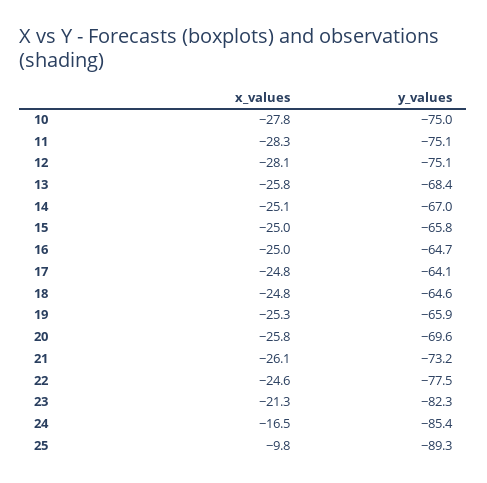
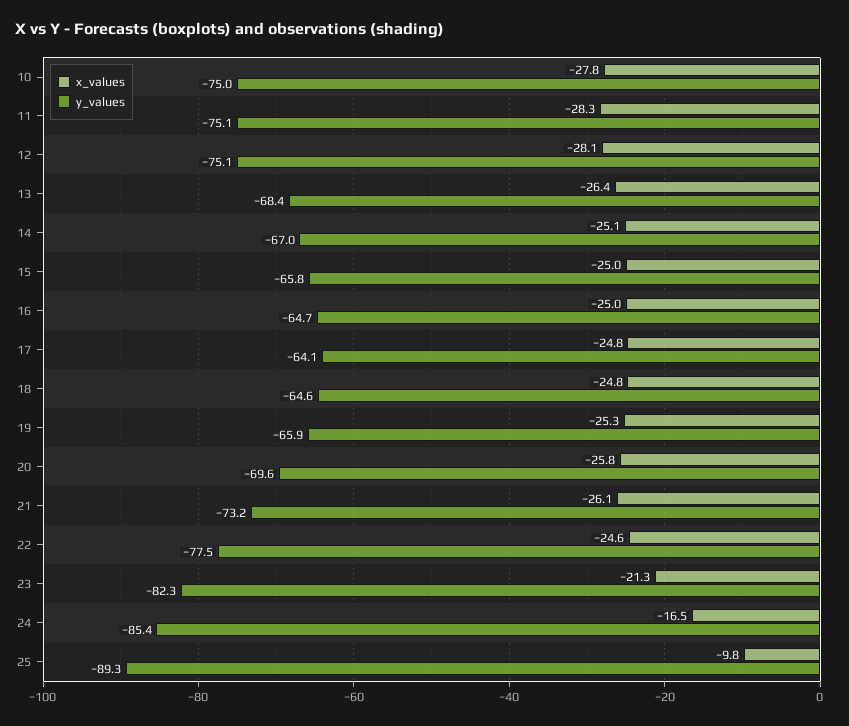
  {
    "x_values": {
      "10": -27.8,
      "11": -28.3,
      "12": -28.1,
-     "13": -25.8,
+     "13": -26.4,
      "14": -25.1,
      "15": -25,
      "16": -25,
      "17": -24.8,
      "18": -24.8,
      "19": -25.3,
      "20": -25.8,
      "21": -26.1,
      "22": -24.6,
      "23": -21.3,
      "24": -16.5,
      "25": -9.8
    },
    "y_values": {
      "10": -75,
      "11": -75.1,
      "12": -75.1,
      "13": -68.4,
      "14": -67,
      "15": -65.8,
      "16": -64.7,
      "17": -64.1,
      "18": -64.6,
      "19": -65.9,
      "20": -69.6,
      "21": -73.2,
      "22": -77.5,
      "23": -82.3,
      "24": -85.4,
      "25": -89.3
    }
  }

